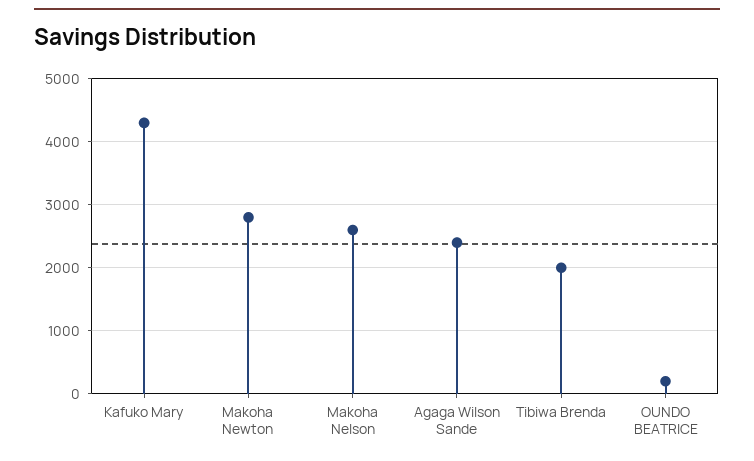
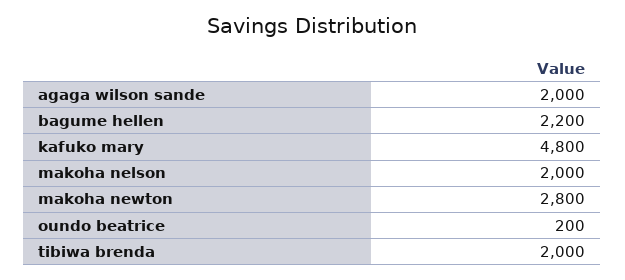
  {
-   "Kafuko Mary": 4300,
+   "Kafuko Mary": 4800,
    "Makoha Newton": 2800,
-   "Makoha Nelson": 2600,
+   "Makoha Nelson": 2000,
-   "Agaga Wilson Sande": 2400,
+   "Agaga Wilson Sande": 2000,
    "Tibiwa Brenda": 2000,
-   "OUNDO BEATRICE": 200
+   "OUNDO BEATRICE": 200,
+   "bagume hellen": 2200
  }

